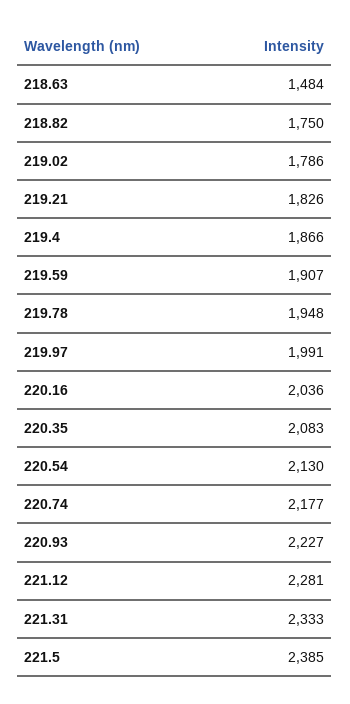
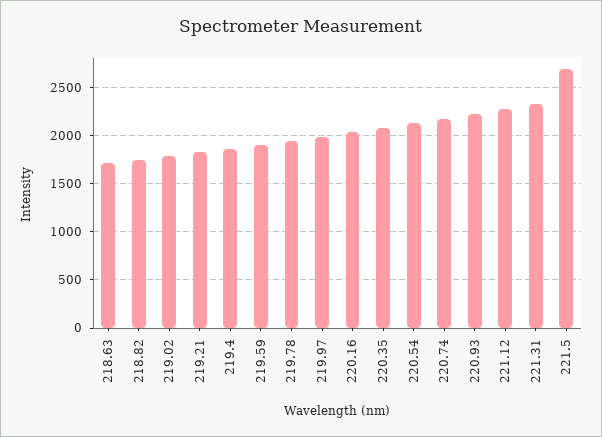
  {
-   "218.63": 1484,
+   "218.63": 1700,
    "218.82": 1750,
    "219.02": 1786,
    "219.21": 1826,
    "219.4": 1866,
    "219.59": 1907,
    "219.78": 1948,
    "219.97": 1991,
    "220.16": 2036,
    "220.35": 2083,
    "220.54": 2130,
    "220.74": 2177,
    "220.93": 2227,
    "221.12": 2281,
    "221.31": 2333,
-   "221.5": 2385
+   "221.5": 2700
  }

